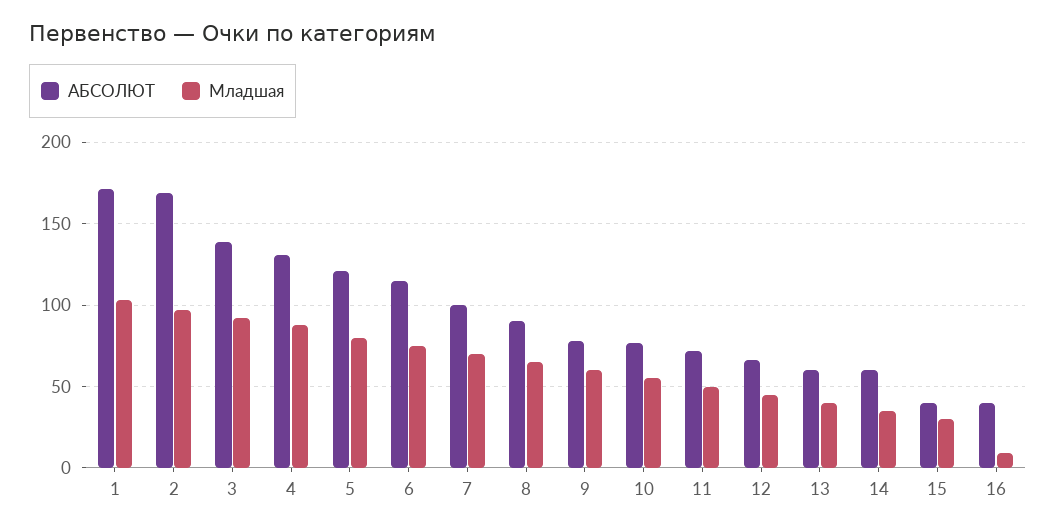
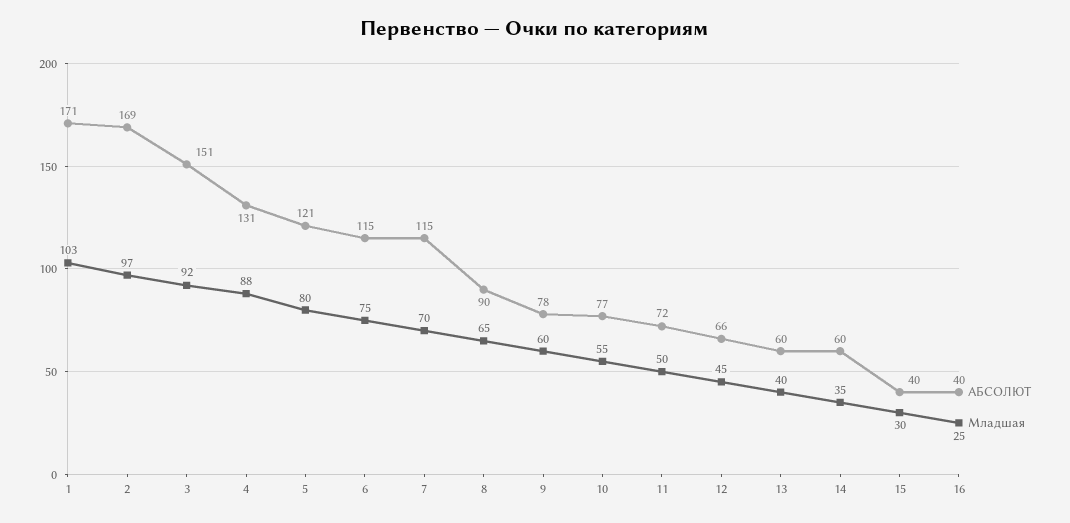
  {
    "АБСОЛЮТ": {
      "1": 171,
      "2": 169,
-     "3": 140,
+     "3": 151,
      "4": 131,
      "5": 121,
      "6": 115,
-     "7": 100,
+     "7": 115,
      "8": 90,
      "9": 78,
      "10": 77,
      "11": 72,
      "12": 66,
      "13": 60,
      "14": 60,
      "15": 40,
      "16": 40
    },
    "Младшая": {
      "1": 103,
      "2": 97,
      "3": 92,
      "4": 88,
      "5": 80,
      "6": 75,
      "7": 70,
      "8": 65,
      "9": 60,
      "10": 55,
      "11": 50,
      "12": 45,
      "13": 40,
      "14": 35,
      "15": 30,
-     "16": 10
+     "16": 25
    }
  }

